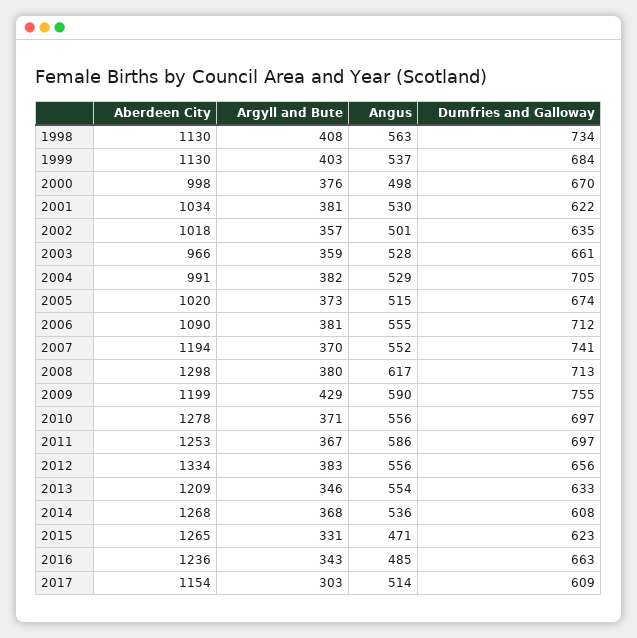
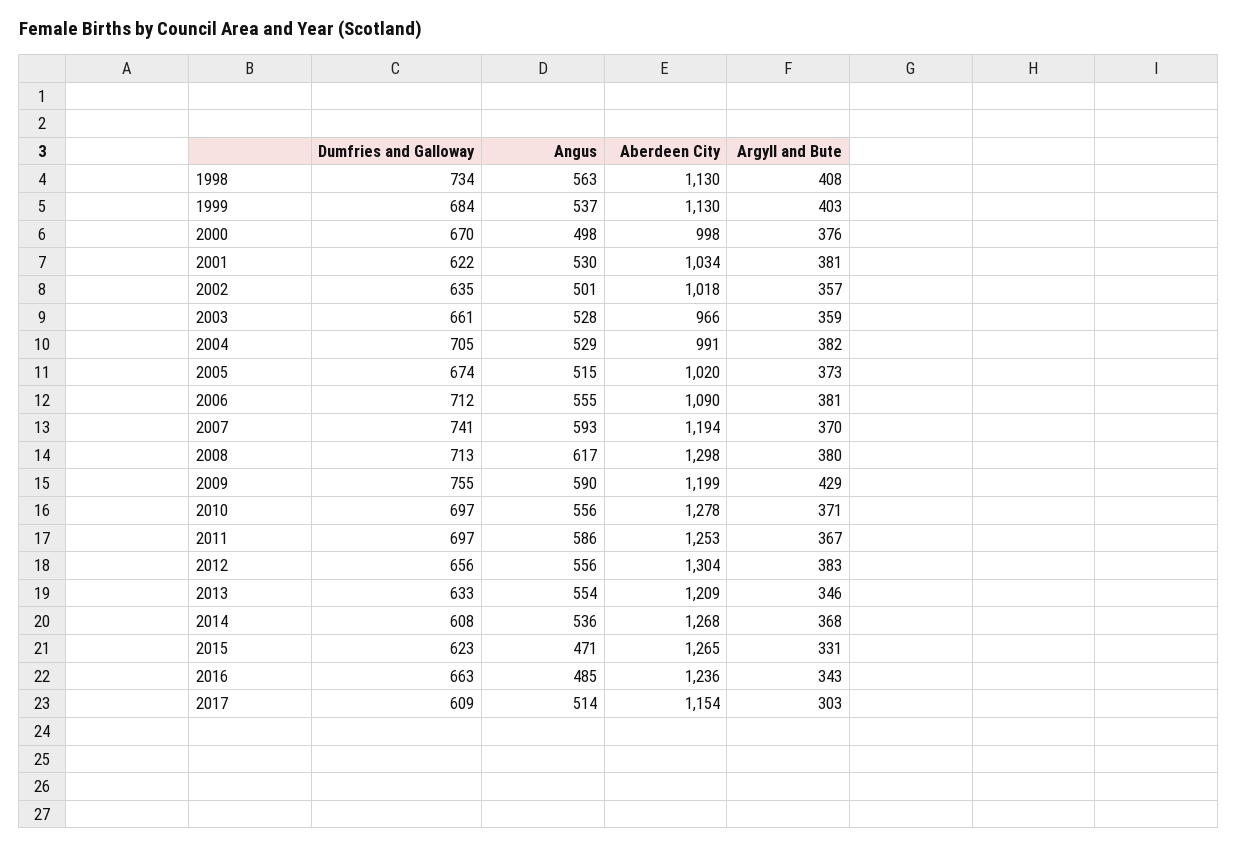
  {
    "Aberdeen City": {
      "1998": 1130,
      "1999": 1130,
      "2000": 998,
      "2001": 1034,
      "2002": 1018,
      "2003": 966,
      "2004": 991,
      "2005": 1020,
      "2006": 1090,
      "2007": 1194,
      "2008": 1298,
      "2009": 1199,
      "2010": 1278,
      "2011": 1253,
-     "2012": 1334,
+     "2012": 1304,
      "2013": 1209,
      "2014": 1268,
      "2015": 1265,
      "2016": 1236,
      "2017": 1154
    },
    "Argyll and Bute": {
      "1998": 408,
      "1999": 403,
      "2000": 376,
      "2001": 381,
      "2002": 357,
      "2003": 359,
      "2004": 382,
      "2005": 373,
      "2006": 381,
      "2007": 370,
      "2008": 380,
      "2009": 429,
      "2010": 371,
      "2011": 367,
      "2012": 383,
      "2013": 346,
      "2014": 368,
      "2015": 331,
      "2016": 343,
      "2017": 303
    },
    "Angus": {
      "1998": 563,
      "1999": 537,
      "2000": 498,
      "2001": 530,
      "2002": 501,
      "2003": 528,
      "2004": 529,
      "2005": 515,
      "2006": 555,
-     "2007": 552,
+     "2007": 593,
      "2008": 617,
      "2009": 590,
      "2010": 556,
      "2011": 586,
      "2012": 556,
      "2013": 554,
      "2014": 536,
      "2015": 471,
      "2016": 485,
      "2017": 514
    },
    "Dumfries and Galloway": {
      "1998": 734,
      "1999": 684,
      "2000": 670,
      "2001": 622,
      "2002": 635,
      "2003": 661,
      "2004": 705,
      "2005": 674,
      "2006": 712,
      "2007": 741,
      "2008": 713,
      "2009": 755,
      "2010": 697,
      "2011": 697,
      "2012": 656,
      "2013": 633,
      "2014": 608,
      "2015": 623,
      "2016": 663,
      "2017": 609
    }
  }

